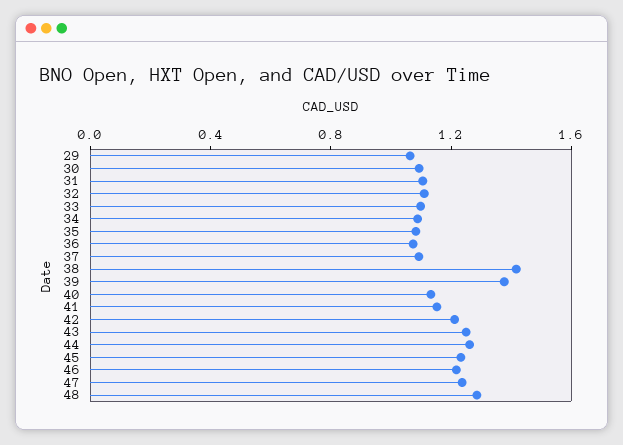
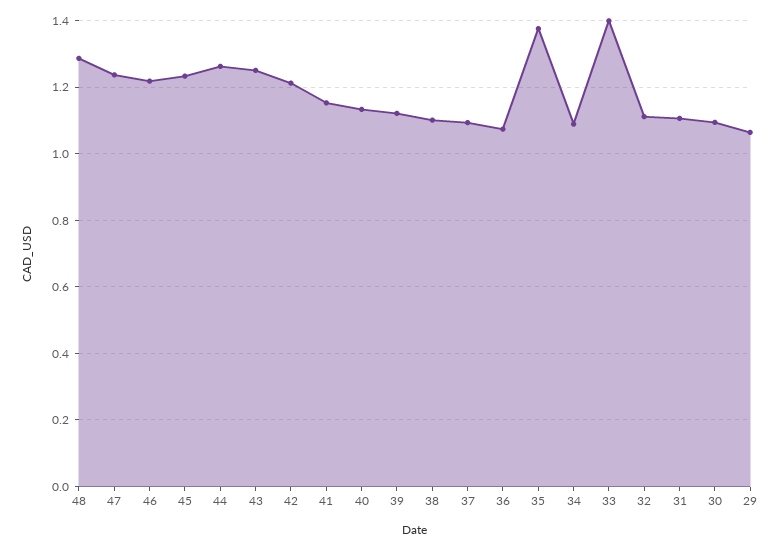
  {
    "29": 1.06,
    "30": 1.1,
    "31": 1.1,
    "32": 1.12,
-   "33": 1.1,
+   "33": 1.4,
    "34": 1.08,
-   "35": 1.1,
+   "35": 1.38,
    "36": 1.08,
    "37": 1.1,
-   "38": 1.4,
+   "38": 1.1,
-   "39": 1.4,
+   "39": 1.12,
    "40": 1.14,
    "41": 1.16,
    "42": 1.22,
    "43": 1.26,
    "44": 1.26,
    "45": 1.24,
    "46": 1.22,
    "47": 1.24,
    "48": 1.28
  }

